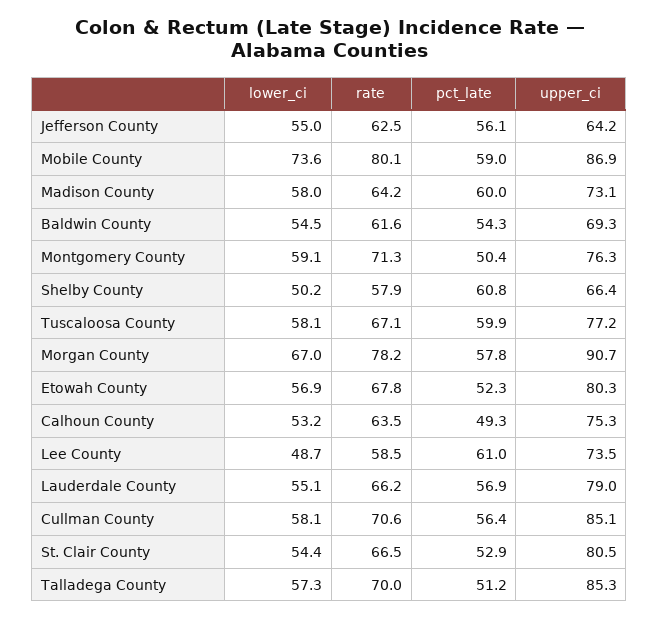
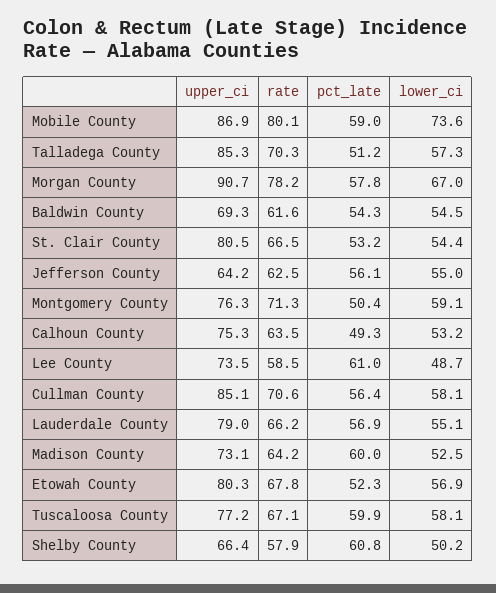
  {
    "lower_ci": {
      "Jefferson County": 55,
      "Mobile County": 73.6,
-     "Madison County": 58,
+     "Madison County": 52.5,
      "Baldwin County": 54.5,
      "Montgomery County": 59.1,
      "Shelby County": 50.2,
      "Tuscaloosa County": 58.1,
      "Morgan County": 67,
      "Etowah County": 56.9,
      "Calhoun County": 53.2,
      "Lee County": 48.7,
      "Lauderdale County": 55.1,
      "Cullman County": 58.1,
      "St. Clair County": 54.4,
      "Talladega County": 57.3
    },
    "rate": {
      "Jefferson County": 62.5,
      "Mobile County": 80.1,
      "Madison County": 64.2,
      "Baldwin County": 61.6,
      "Montgomery County": 71.3,
      "Shelby County": 57.9,
      "Tuscaloosa County": 67.1,
      "Morgan County": 78.2,
      "Etowah County": 67.8,
      "Calhoun County": 63.5,
      "Lee County": 58.5,
      "Lauderdale County": 66.2,
      "Cullman County": 70.6,
      "St. Clair County": 66.5,
-     "Talladega County": 70
+     "Talladega County": 70.3
    },
    "pct_late": {
      "Jefferson County": 56.1,
      "Mobile County": 59,
      "Madison County": 60,
      "Baldwin County": 54.3,
      "Montgomery County": 50.4,
      "Shelby County": 60.8,
      "Tuscaloosa County": 59.9,
      "Morgan County": 57.8,
      "Etowah County": 52.3,
      "Calhoun County": 49.3,
      "Lee County": 61,
      "Lauderdale County": 56.9,
      "Cullman County": 56.4,
-     "St. Clair County": 52.9,
+     "St. Clair County": 53.2,
      "Talladega County": 51.2
    },
    "upper_ci": {
      "Jefferson County": 64.2,
      "Mobile County": 86.9,
      "Madison County": 73.1,
      "Baldwin County": 69.3,
      "Montgomery County": 76.3,
      "Shelby County": 66.4,
      "Tuscaloosa County": 77.2,
      "Morgan County": 90.7,
      "Etowah County": 80.3,
      "Calhoun County": 75.3,
      "Lee County": 73.5,
      "Lauderdale County": 79,
      "Cullman County": 85.1,
      "St. Clair County": 80.5,
      "Talladega County": 85.3
    }
  }

